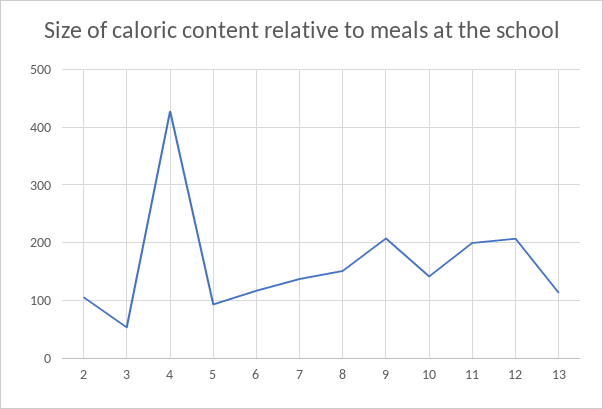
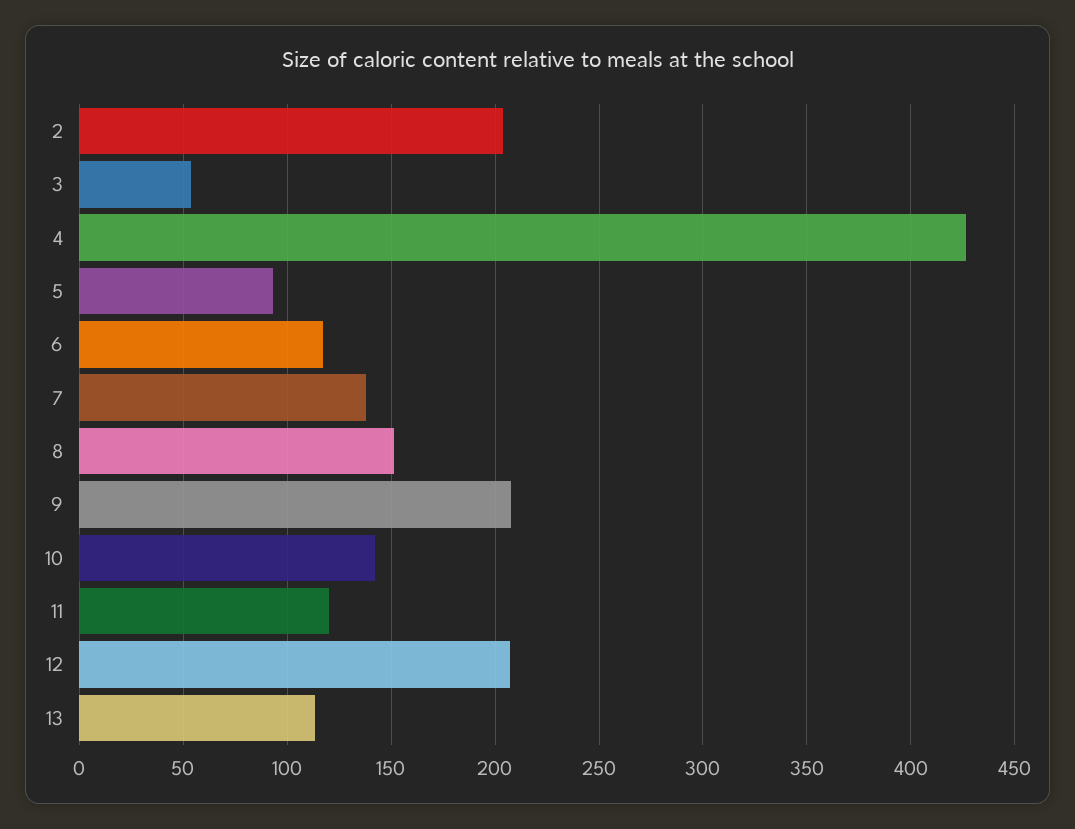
  {
-   "2": 100,
+   "2": 205,
    "3": 55,
    "4": 425,
    "5": 95,
    "6": 120,
    "7": 140,
    "8": 150,
    "9": 210,
    "10": 140,
-   "11": 200,
+   "11": 120,
    "12": 205,
    "13": 115
  }

